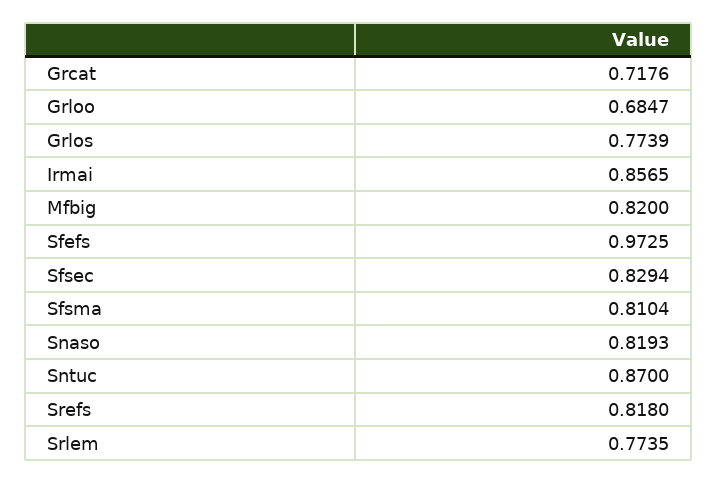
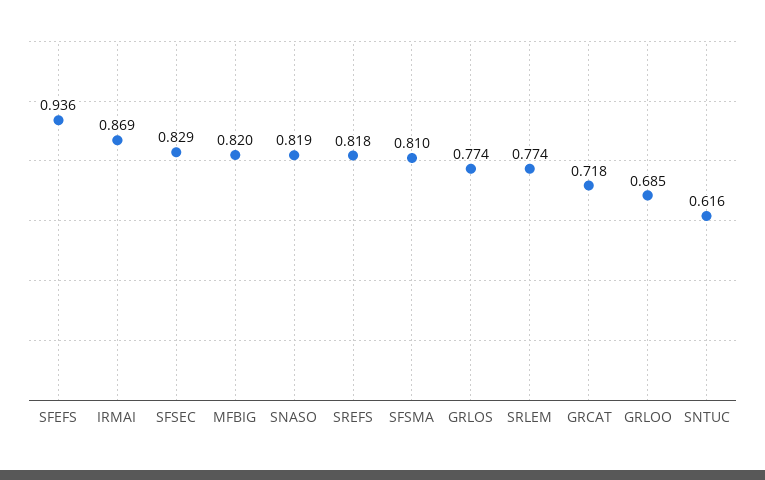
  {
    "Grcat": 0.7176,
    "Grloo": 0.6847,
    "Grlos": 0.7739,
-   "Irmai": 0.8565,
+   "Irmai": 0.869,
    "Mfbig": 0.82,
-   "Sfefs": 0.9725,
+   "Sfefs": 0.936,
    "Sfsec": 0.8294,
    "Sfsma": 0.8104,
    "Snaso": 0.8193,
-   "Sntuc": 0.87,
+   "Sntuc": 0.616,
    "Srefs": 0.818,
    "Srlem": 0.7735
  }

